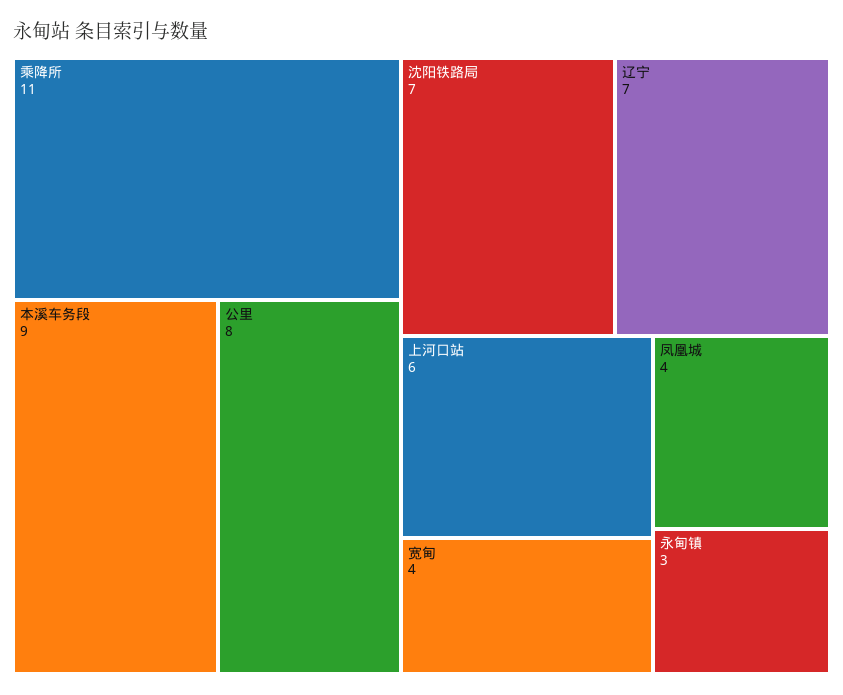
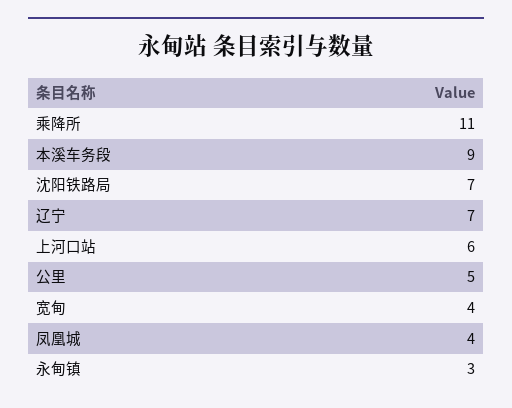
  {
    "乘降所": 11,
    "本溪车务段": 9,
-   "公里": 8,
+   "公里": 5,
    "沈阳铁路局": 7,
    "辽宁": 7,
    "上河口站": 6,
    "宽甸": 4,
    "凤凰城": 4,
    "永甸镇": 3
  }

